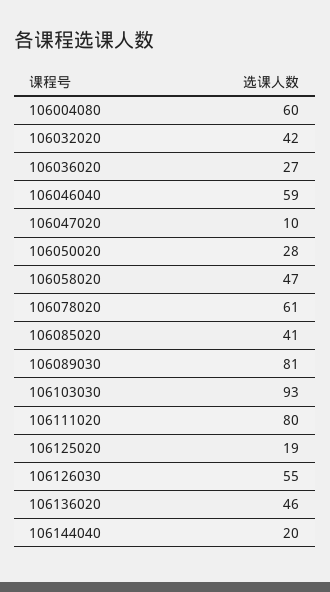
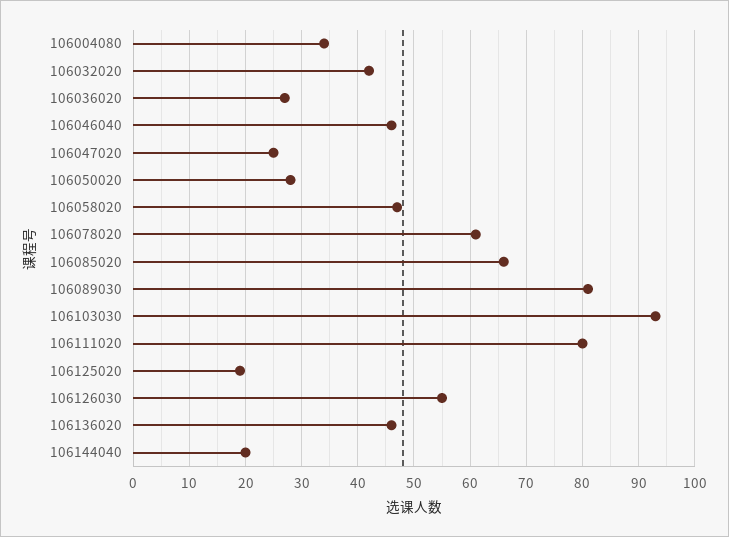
  {
-   "106004080": 60,
+   "106004080": 35,
    "106032020": 42,
    "106036020": 27,
-   "106046040": 59,
+   "106046040": 45,
-   "106047020": 10,
+   "106047020": 25,
    "106050020": 28,
    "106058020": 47,
    "106078020": 61,
-   "106085020": 41,
+   "106085020": 65,
    "106089030": 81,
    "106103030": 93,
    "106111020": 80,
    "106125020": 19,
    "106126030": 55,
    "106136020": 46,
    "106144040": 20
  }

